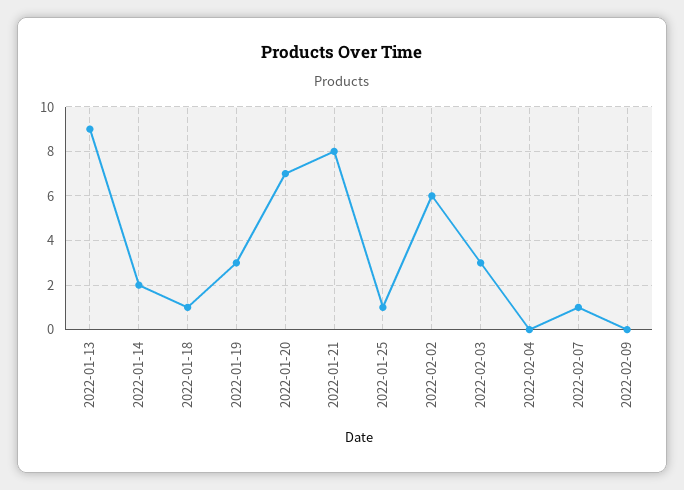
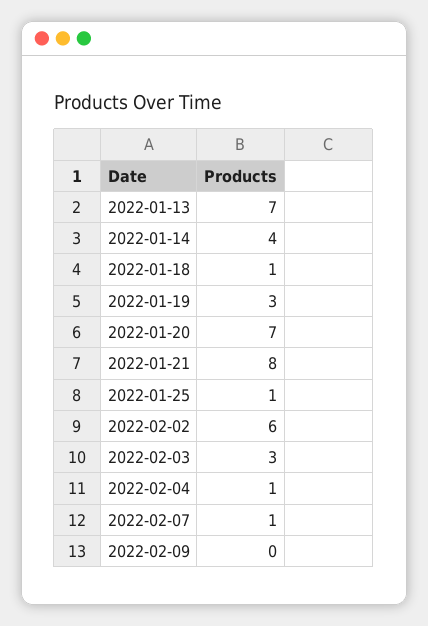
  {
-   "2022-01-13": 9,
+   "2022-01-13": 7,
-   "2022-01-14": 2,
+   "2022-01-14": 4,
    "2022-01-18": 1,
    "2022-01-19": 3,
    "2022-01-20": 7,
    "2022-01-21": 8,
    "2022-01-25": 1,
    "2022-02-02": 6,
    "2022-02-03": 3,
-   "2022-02-04": 0,
+   "2022-02-04": 1,
    "2022-02-07": 1,
    "2022-02-09": 0
  }

